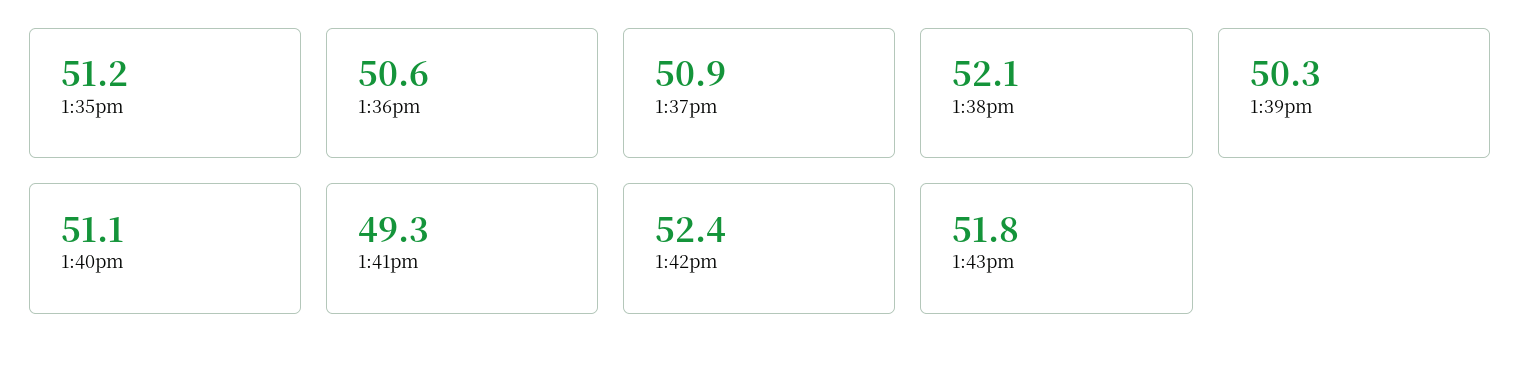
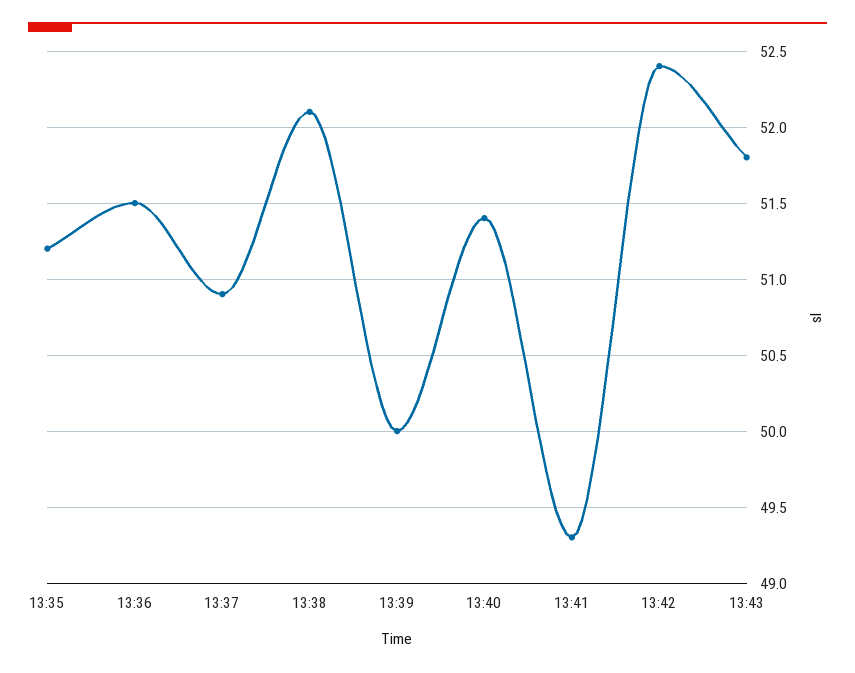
  {
    "1:35pm": 51.2,
-   "1:36pm": 50.6,
+   "1:36pm": 51.5,
    "1:37pm": 50.9,
    "1:38pm": 52.1,
-   "1:39pm": 50.3,
+   "1:39pm": 50,
-   "1:40pm": 51.1,
+   "1:40pm": 51.4,
    "1:41pm": 49.3,
    "1:42pm": 52.4,
    "1:43pm": 51.8
  }

